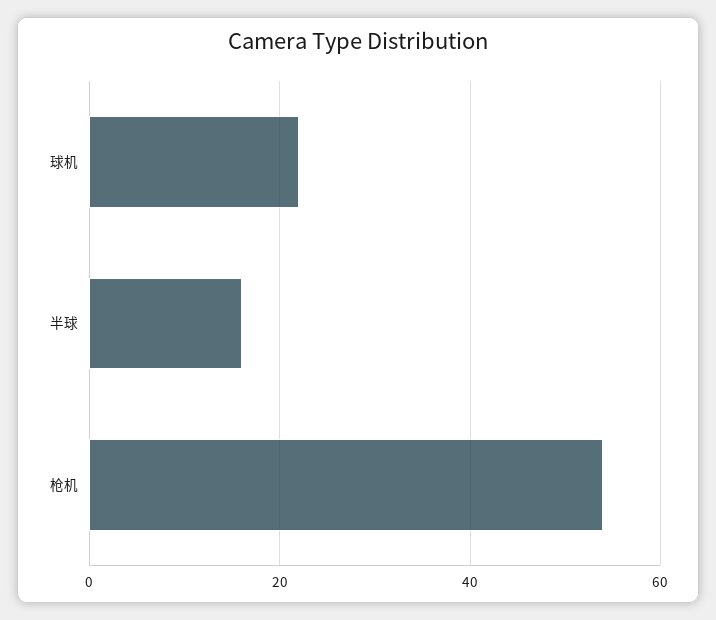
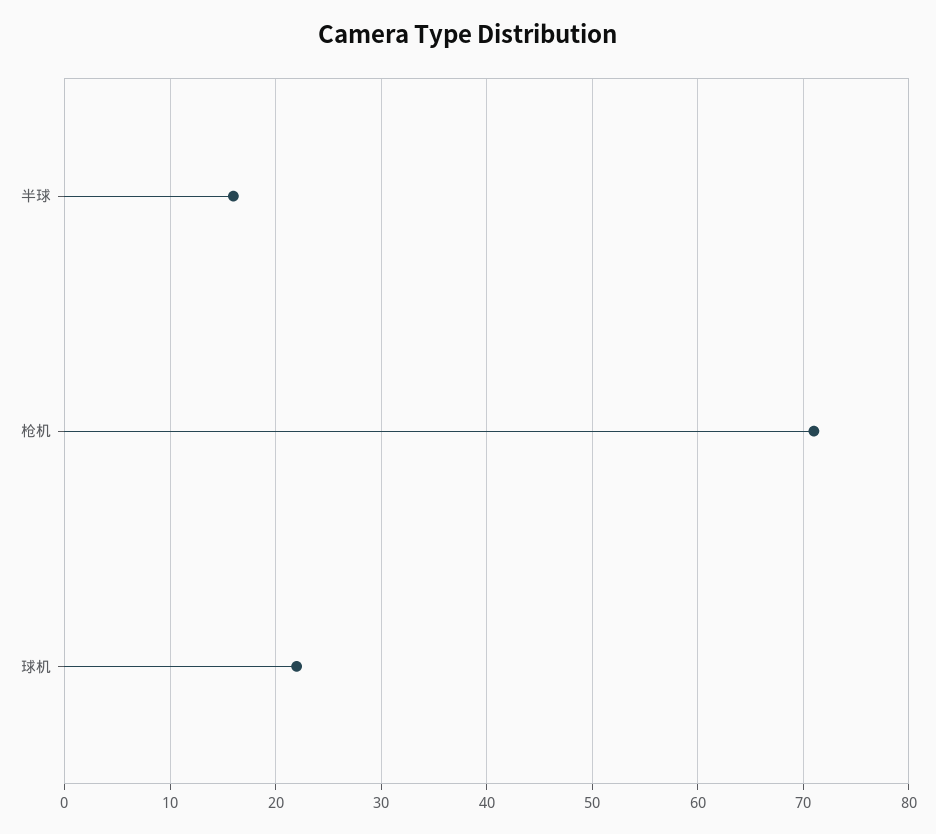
  {
    "球机": 22,
    "半球": 16,
-   "枪机": 55
+   "枪机": 71
  }

